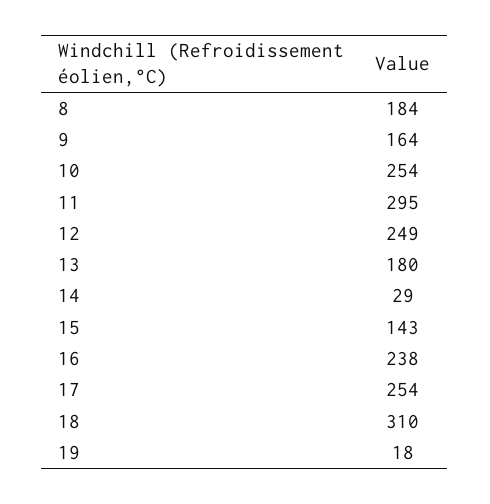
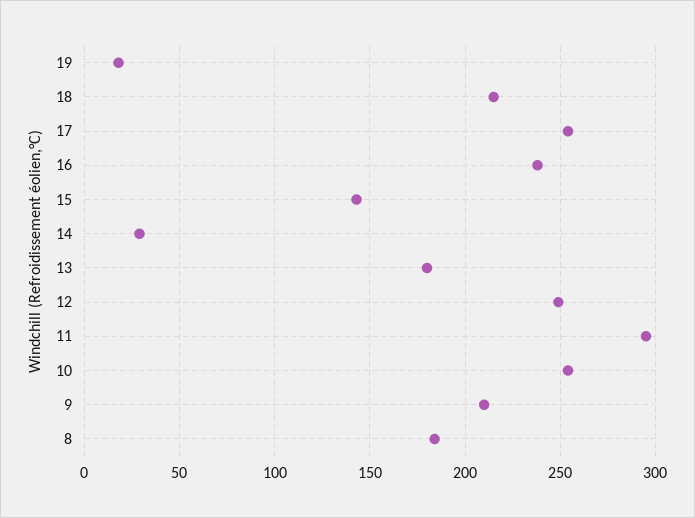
  {
    "8": 184,
-   "9": 164,
+   "9": 210,
    "10": 254,
    "11": 295,
    "12": 249,
    "13": 180,
    "14": 29,
    "15": 143,
    "16": 238,
    "17": 254,
-   "18": 310,
+   "18": 215,
    "19": 18
  }

